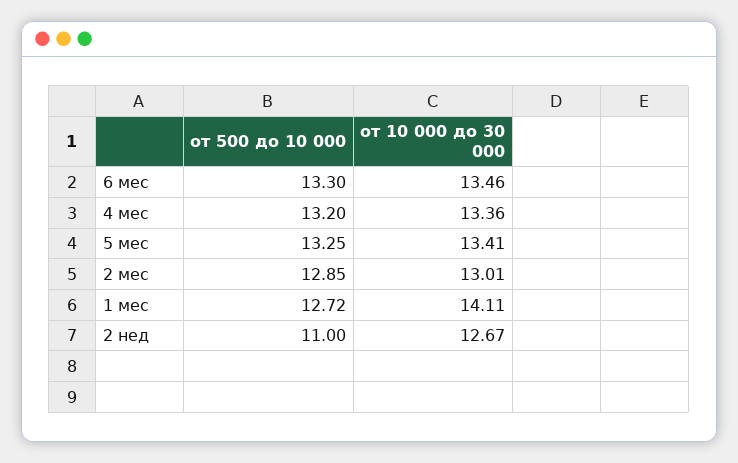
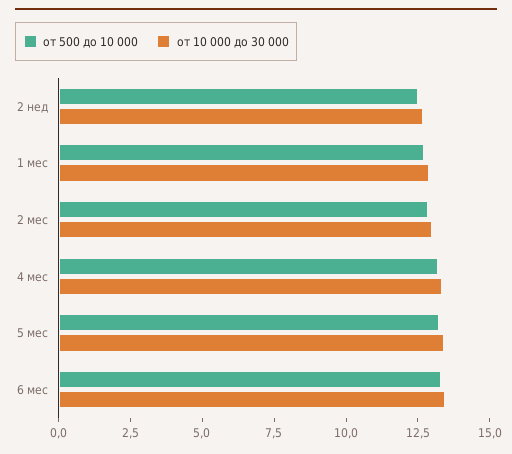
  {
    "от 500 до 10 000": {
      "6 мес": 13.3,
      "4 мес": 13.2,
      "5 мес": 13.25,
      "2 мес": 12.85,
      "1 мес": 12.72,
-     "2 нед": 11
+     "2 нед": 12.5
    },
    "от 10 000 до 30 000": {
      "6 мес": 13.46,
      "4 мес": 13.36,
      "5 мес": 13.41,
      "2 мес": 13.01,
-     "1 мес": 14.11,
+     "1 мес": 13,
      "2 нед": 12.67
    }
  }

